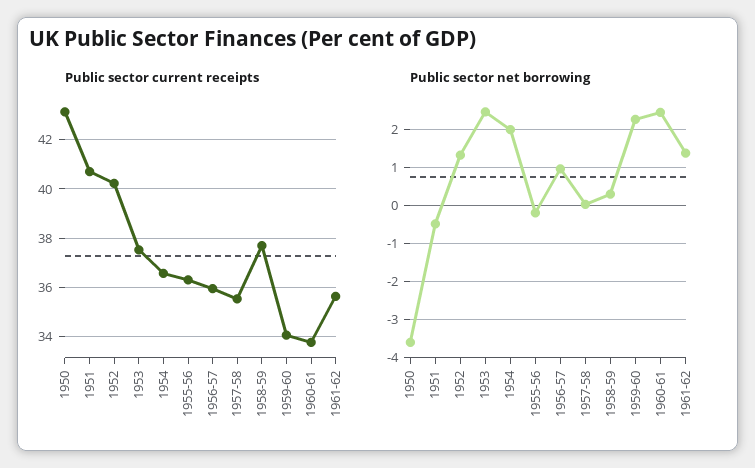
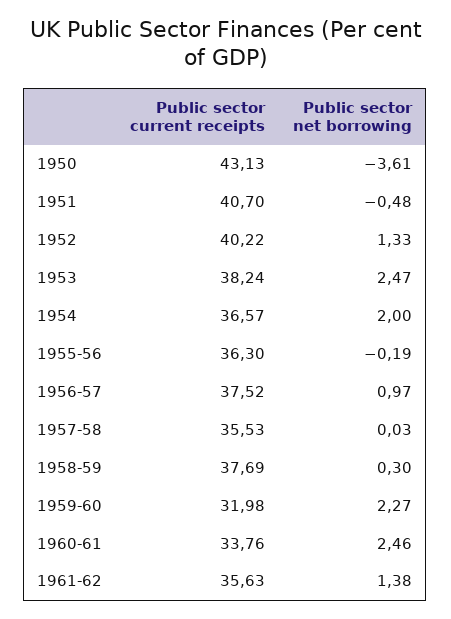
  {
    "Public sector current receipts": {
      "1950": 43.13,
      "1951": 40.7,
      "1952": 40.22,
-     "1953": 37.5,
+     "1953": 38.24,
      "1954": 36.57,
      "1955-56": 36.3,
-     "1956-57": 36,
+     "1956-57": 37.52,
      "1957-58": 35.53,
      "1958-59": 37.69,
-     "1959-60": 34,
+     "1959-60": 31.98,
      "1960-61": 33.76,
      "1961-62": 35.63
    },
    "Public sector net borrowing": {
      "1950": -3.61,
      "1951": -0.48,
      "1952": 1.33,
      "1953": 2.47,
      "1954": 2,
      "1955-56": -0.19,
      "1956-57": 0.97,
      "1957-58": 0.03,
      "1958-59": 0.3,
      "1959-60": 2.27,
      "1960-61": 2.46,
      "1961-62": 1.38
    }
  }

